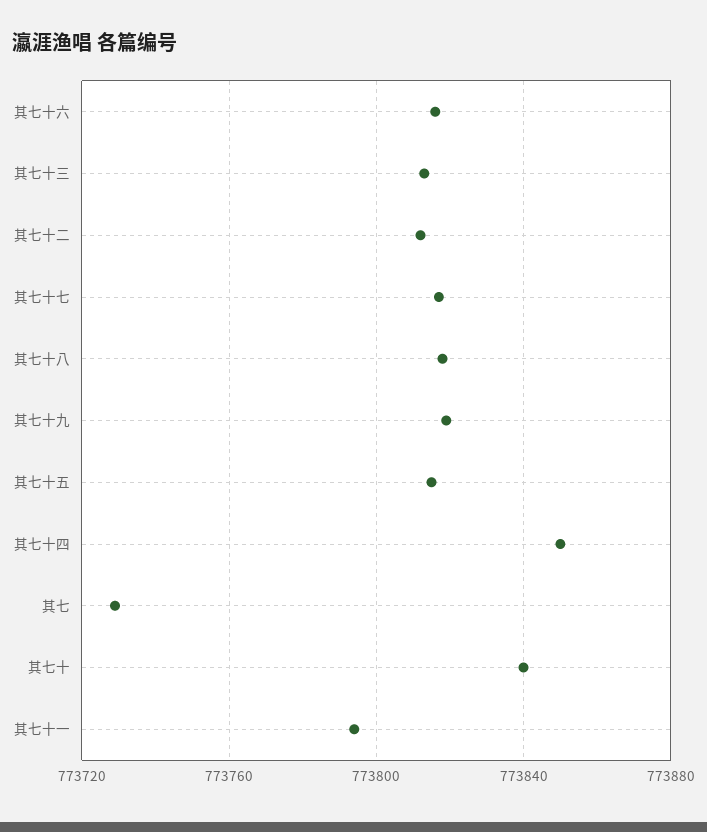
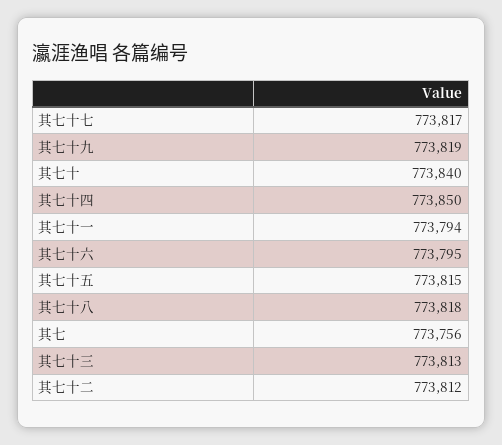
  {
-   "其七十六": 773815,
+   "其七十六": 773795,
    "其七十三": 773813,
    "其七十二": 773812,
    "其七十七": 773817,
    "其七十八": 773818,
    "其七十九": 773819,
    "其七十五": 773815,
    "其七十四": 773850,
-   "其七": 773730,
+   "其七": 773756,
    "其七十": 773840,
    "其七十一": 773794
  }

